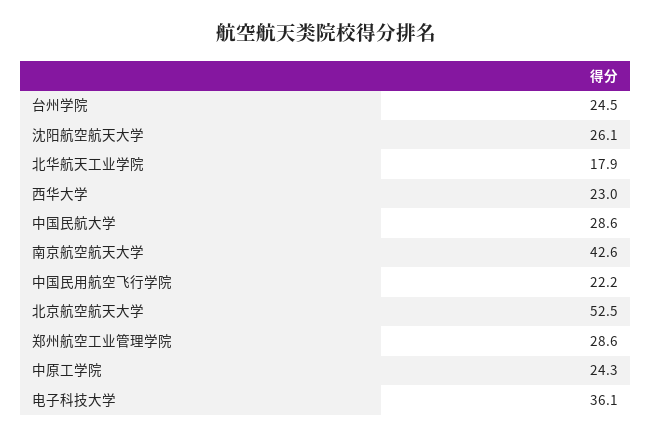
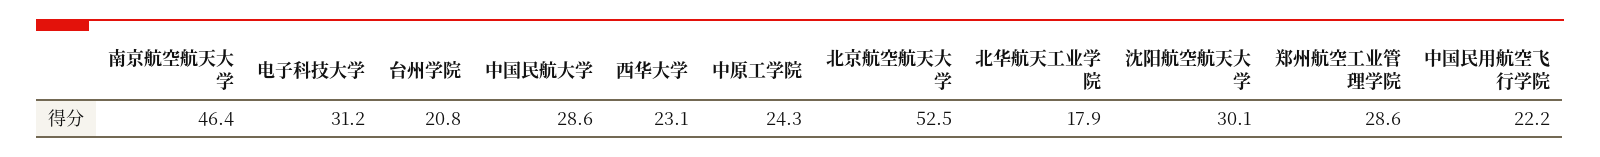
  {
-   "台州学院": 24.5,
+   "台州学院": 20.8,
-   "沈阳航空航天大学": 26.1,
+   "沈阳航空航天大学": 30.1,
    "北华航天工业学院": 17.9,
-   "西华大学": 23,
+   "西华大学": 23.1,
    "中国民航大学": 28.6,
-   "南京航空航天大学": 42.6,
+   "南京航空航天大学": 46.4,
    "中国民用航空飞行学院": 22.2,
    "北京航空航天大学": 52.5,
    "郑州航空工业管理学院": 28.6,
    "中原工学院": 24.3,
-   "电子科技大学": 36.1
+   "电子科技大学": 31.2
  }

